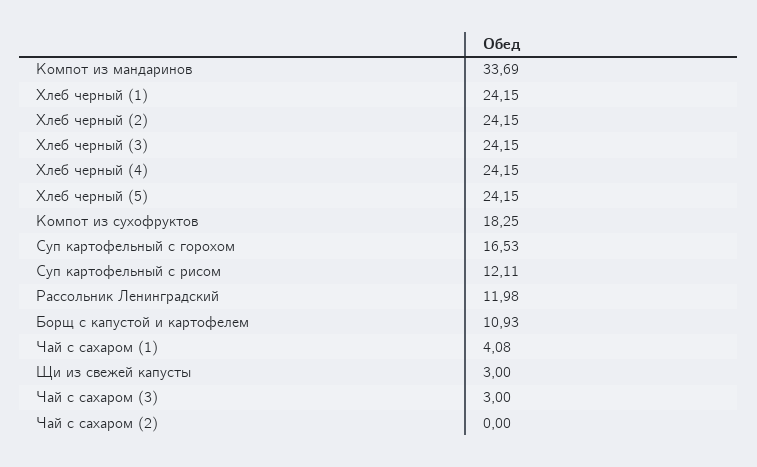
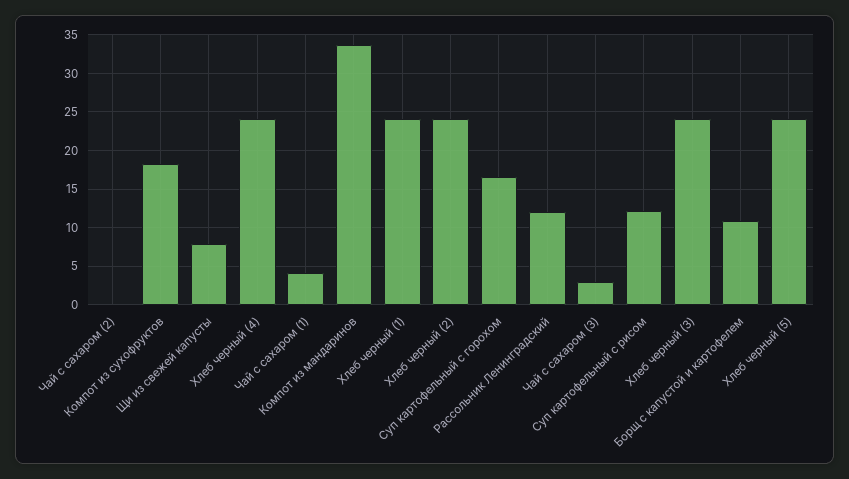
  {
    "Компот из мандаринов": 33.69,
    "Хлеб черный (1)": 24.15,
    "Хлеб черный (2)": 24.15,
    "Хлеб черный (3)": 24.15,
    "Хлеб черный (4)": 24.15,
    "Хлеб черный (5)": 24.15,
    "Компот из сухофруктов": 18.25,
    "Суп картофельный с горохом": 16.53,
    "Суп картофельный с рисом": 12.11,
    "Рассольник Ленинградский": 11.98,
    "Борщ с капустой и картофелем": 10.93,
    "Чай с сахаром (1)": 4.08,
-   "Щи из свежей капусты": 3,
+   "Щи из свежей капусты": 8,
    "Чай с сахаром (3)": 3,
    "Чай с сахаром (2)": 0
  }

